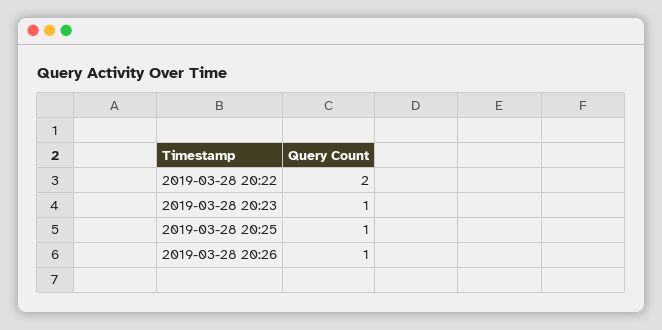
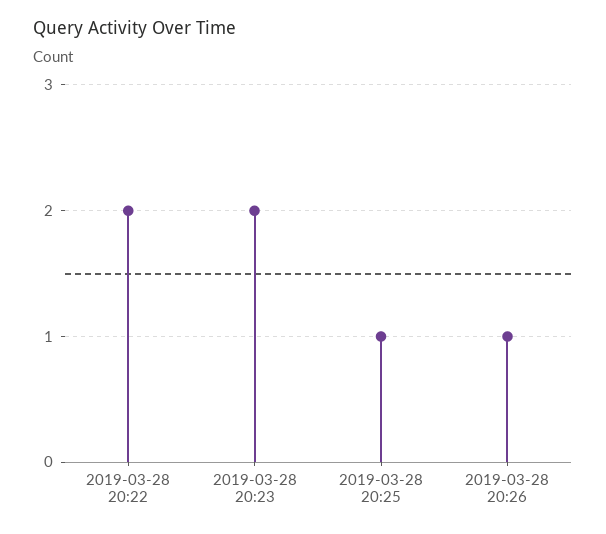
  {
    "2019-03-28 20:22": 2,
-   "2019-03-28 20:23": 1,
+   "2019-03-28 20:23": 2,
    "2019-03-28 20:25": 1,
    "2019-03-28 20:26": 1
  }

